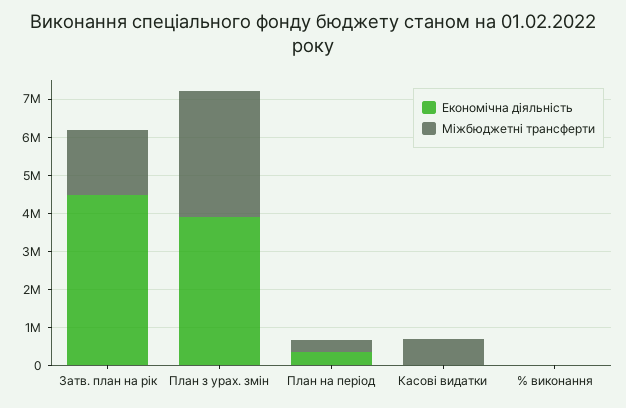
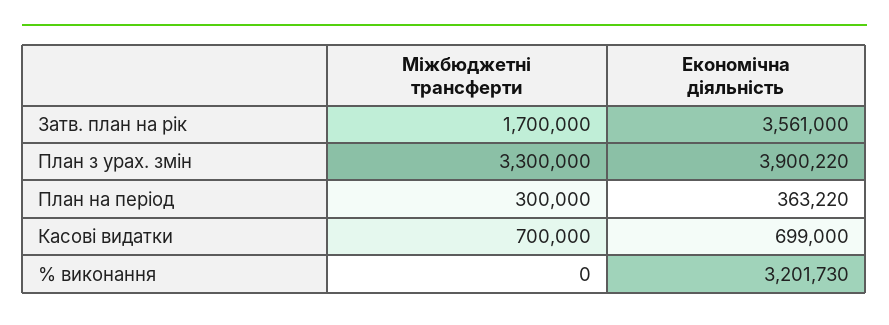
  {
    "Економічна діяльність": {
-     "Затв. план на рік": 4500000,
+     "Затв. план на рік": 3561000,
      "План з урах. змін": 3900220,
      "План на період": 363220,
-     "Касові видатки": 0,
+     "Касові видатки": 699000,
-     "% виконання": 0
+     "% виконання": 3201730
    },
    "Міжбюджетні трансферти": {
      "Затв. план на рік": 1700000,
      "План з урах. змін": 3300000,
      "План на період": 300000,
      "Касові видатки": 700000,
      "% виконання": 0
    }
  }

